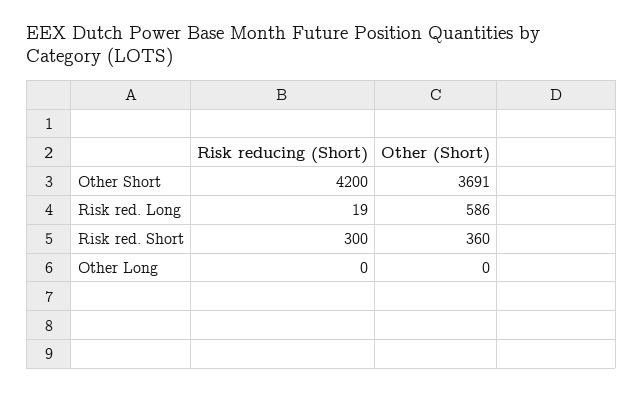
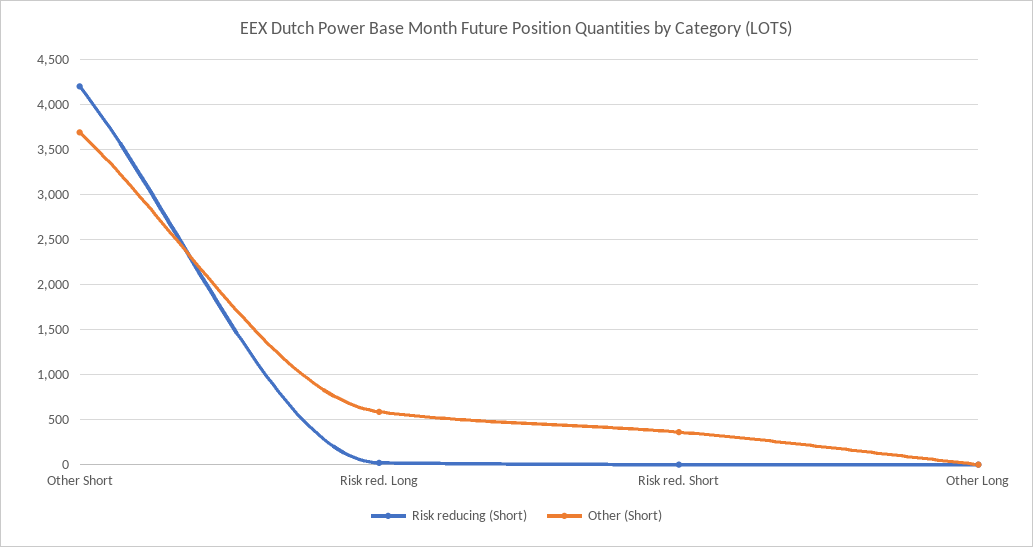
  {
    "Risk reducing (Short)": {
      "Other Short": 4200,
      "Risk red. Long": 19,
-     "Risk red. Short": 300,
+     "Risk red. Short": 0,
      "Other Long": 0
    },
    "Other (Short)": {
      "Other Short": 3691,
      "Risk red. Long": 586,
      "Risk red. Short": 360,
      "Other Long": 0
    }
  }

